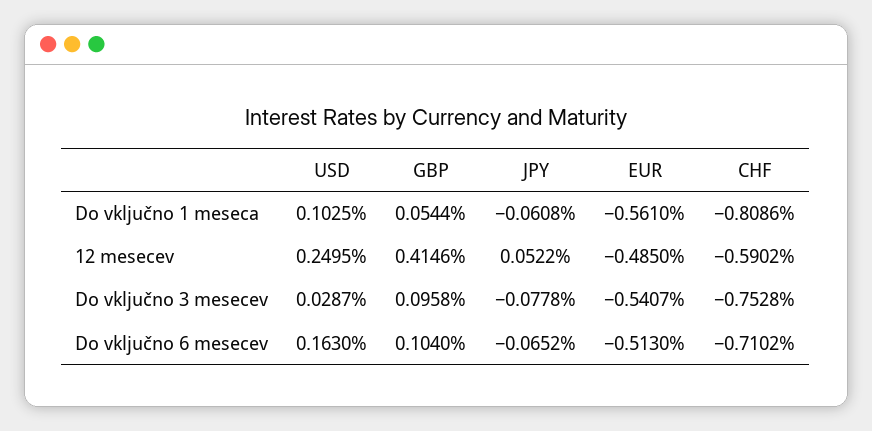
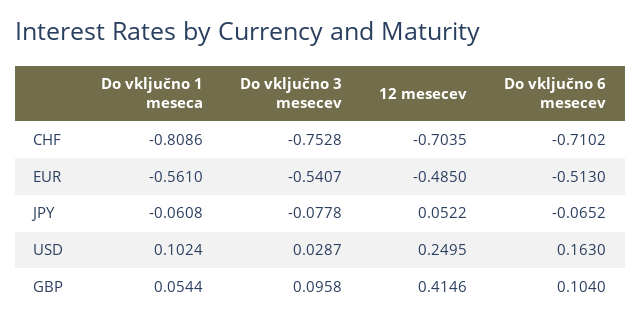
  {
    "USD": {
-     "Do vključno 1 meseca": 0.1025,
+     "Do vključno 1 meseca": 0.1024,
      "12 mesecev": 0.2495,
      "Do vključno 3 mesecev": 0.0287,
      "Do vključno 6 mesecev": 0.163
    },
    "GBP": {
      "Do vključno 1 meseca": 0.0544,
      "12 mesecev": 0.4146,
      "Do vključno 3 mesecev": 0.0958,
      "Do vključno 6 mesecev": 0.104
    },
    "JPY": {
      "Do vključno 1 meseca": -0.0608,
      "12 mesecev": 0.0522,
      "Do vključno 3 mesecev": -0.0778,
      "Do vključno 6 mesecev": -0.0652
    },
    "EUR": {
      "Do vključno 1 meseca": -0.561,
      "12 mesecev": -0.485,
      "Do vključno 3 mesecev": -0.5407,
      "Do vključno 6 mesecev": -0.513
    },
    "CHF": {
      "Do vključno 1 meseca": -0.8086,
-     "12 mesecev": -0.5902,
+     "12 mesecev": -0.7035,
      "Do vključno 3 mesecev": -0.7528,
      "Do vključno 6 mesecev": -0.7102
    }
  }

